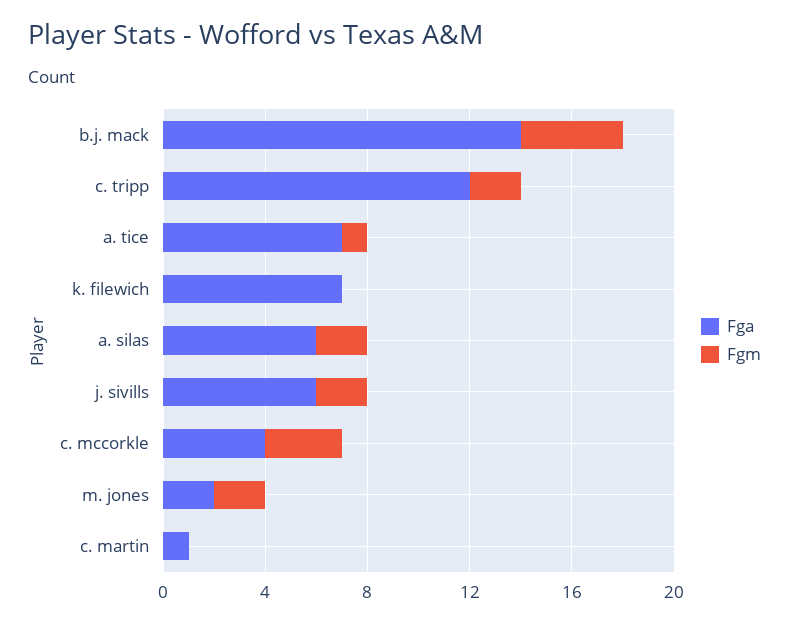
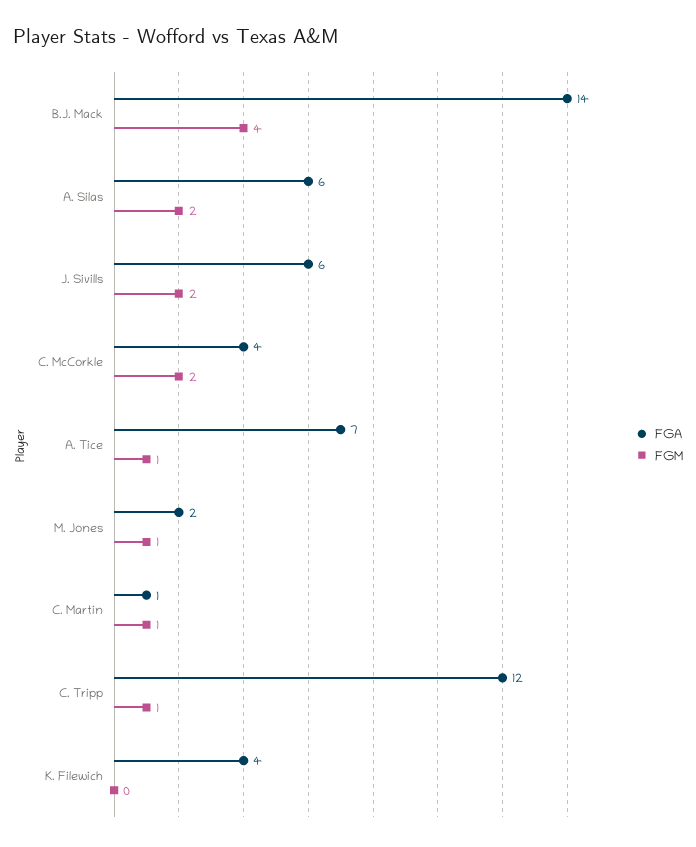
  {
    "Fga": {
      "b.j. mack": 14,
      "c. tripp": 12,
      "a. tice": 7,
-     "k. filewich": 7,
+     "k. filewich": 4,
      "a. silas": 6,
      "j. sivills": 6,
      "c. mccorkle": 4,
      "m. jones": 2,
      "c. martin": 1
    },
    "Fgm": {
      "b.j. mack": 4,
-     "c. tripp": 2,
+     "c. tripp": 1,
      "a. tice": 1,
      "k. filewich": 0,
      "a. silas": 2,
      "j. sivills": 2,
-     "c. mccorkle": 3,
+     "c. mccorkle": 2,
-     "m. jones": 2,
+     "m. jones": 1,
-     "c. martin": 0
+     "c. martin": 1
    }
  }

